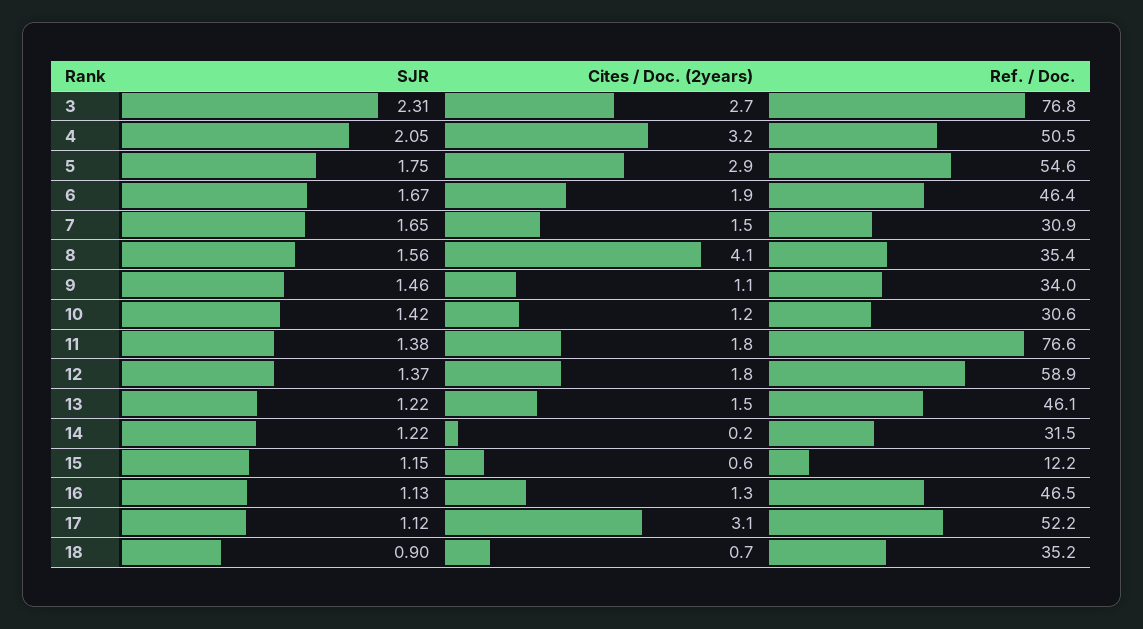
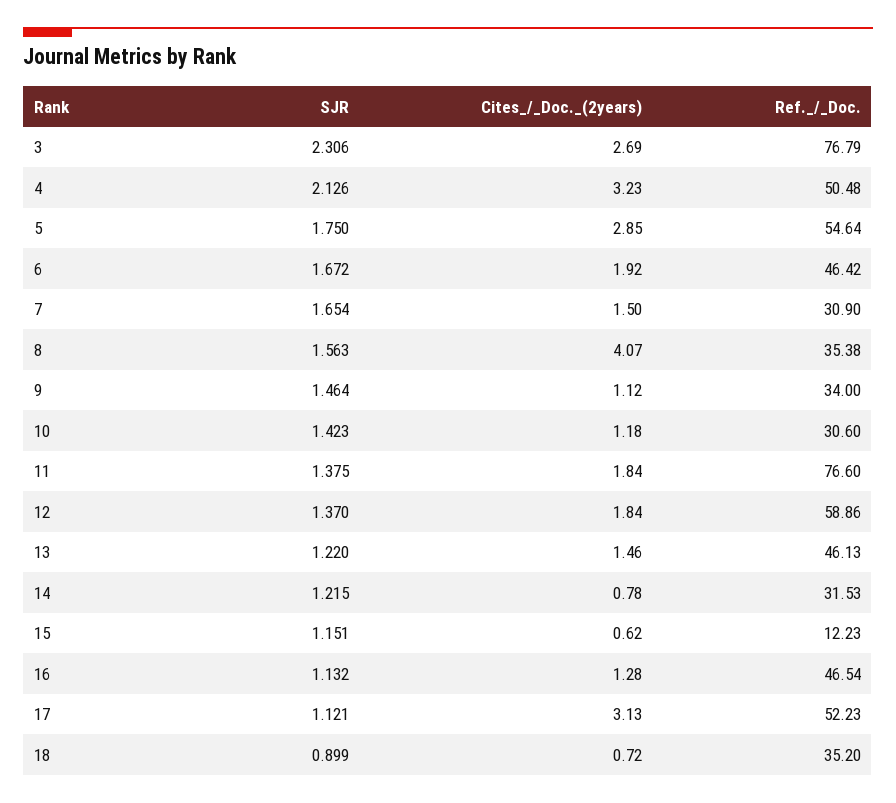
  {
    "SJR": {
      "3": 2.306,
-     "4": 2.05,
+     "4": 2.126,
      "5": 1.75,
      "6": 1.672,
      "7": 1.654,
      "8": 1.563,
      "9": 1.464,
      "10": 1.423,
      "11": 1.375,
      "12": 1.37,
      "13": 1.22,
      "14": 1.215,
      "15": 1.151,
      "16": 1.132,
      "17": 1.121,
      "18": 0.899
    },
    "Cites / Doc. (2years)": {
      "3": 2.69,
      "4": 3.23,
      "5": 2.85,
      "6": 1.92,
      "7": 1.5,
      "8": 4.07,
      "9": 1.12,
      "10": 1.18,
      "11": 1.84,
      "12": 1.84,
      "13": 1.46,
-     "14": 0.2,
+     "14": 0.78,
      "15": 0.62,
      "16": 1.28,
      "17": 3.13,
      "18": 0.72
    },
    "Ref. / Doc.": {
      "3": 76.79,
      "4": 50.48,
      "5": 54.64,
      "6": 46.42,
      "7": 30.9,
      "8": 35.38,
      "9": 34,
      "10": 30.6,
      "11": 76.6,
      "12": 58.86,
      "13": 46.13,
      "14": 31.53,
      "15": 12.23,
      "16": 46.54,
      "17": 52.23,
      "18": 35.2
    }
  }

